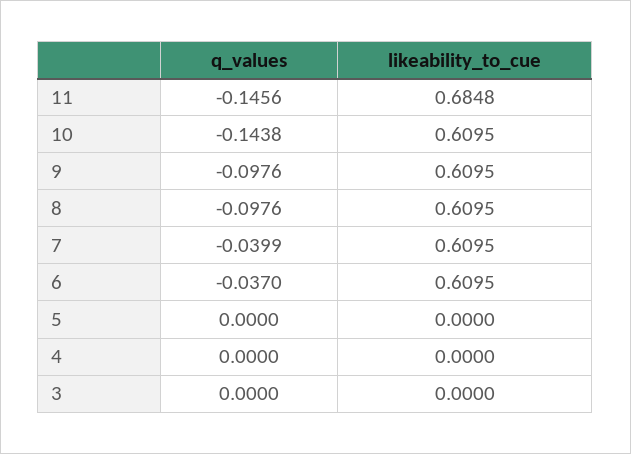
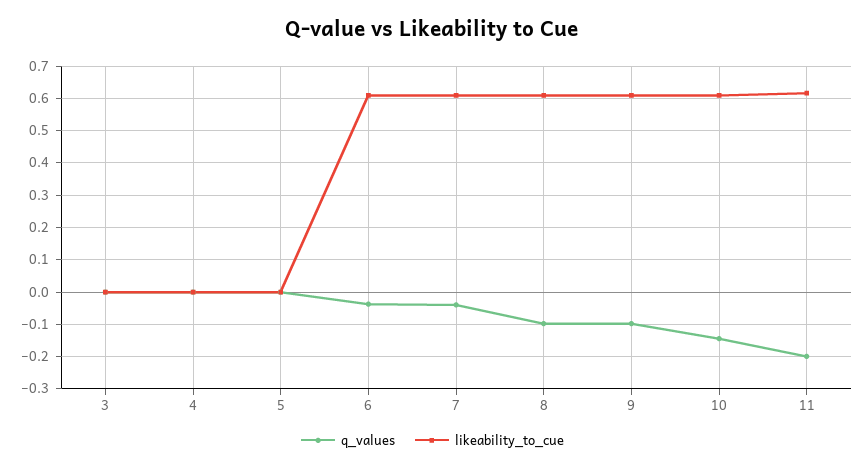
  {
    "q_values": {
-     "11": -0.1456,
+     "11": -0.2,
      "10": -0.1438,
      "9": -0.0976,
      "8": -0.0976,
      "7": -0.0399,
      "6": -0.037,
      "5": 0,
      "4": 0,
      "3": 0
    },
    "likeability_to_cue": {
-     "11": 0.6848,
+     "11": 0.62,
      "10": 0.6095,
      "9": 0.6095,
      "8": 0.6095,
      "7": 0.6095,
      "6": 0.6095,
      "5": 0,
      "4": 0,
      "3": 0
    }
  }

